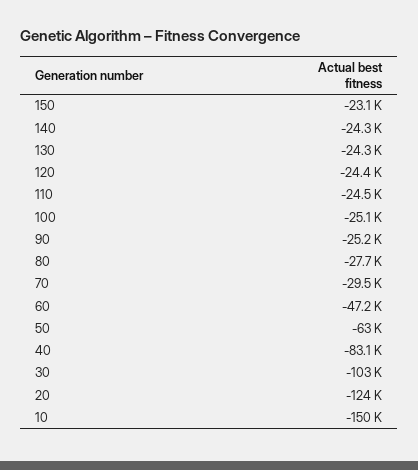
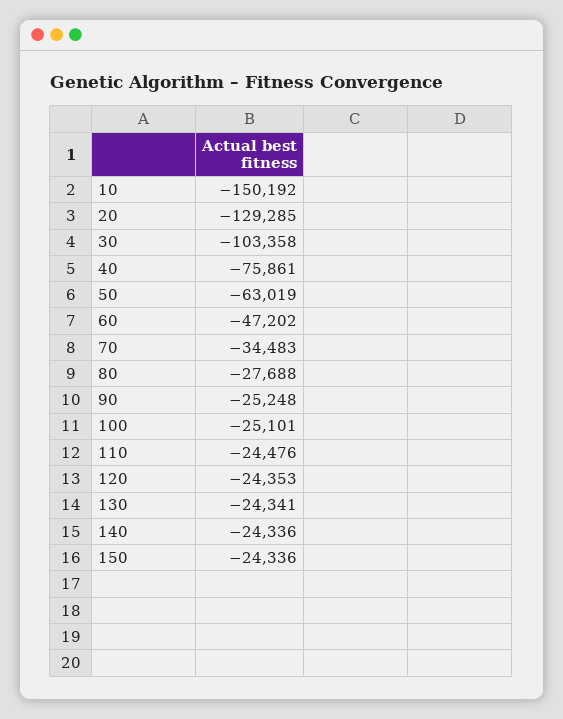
  {
-   "150": -23100,
+   "150": -24336,
    "140": -24336,
    "130": -24341,
    "120": -24353,
    "110": -24476,
    "100": -25101,
    "90": -25248,
    "80": -27688,
-   "70": -29500,
+   "70": -34483,
    "60": -47202,
    "50": -63019,
-   "40": -83100,
+   "40": -75861,
    "30": -103358,
-   "20": -124000,
+   "20": -129285,
    "10": -150192
  }

